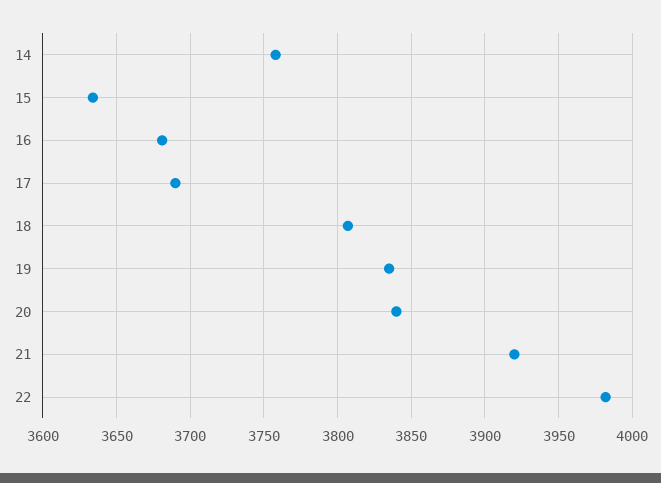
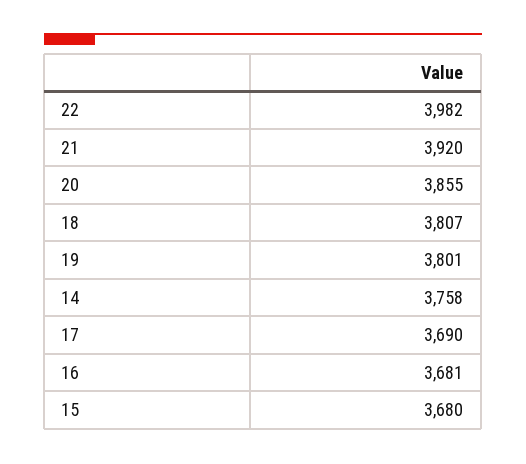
  {
    "14": 3758,
-   "15": 3635,
+   "15": 3680,
    "16": 3681,
    "17": 3690,
    "18": 3807,
-   "19": 3835,
+   "19": 3801,
-   "20": 3840,
+   "20": 3855,
    "21": 3920,
    "22": 3982
  }

